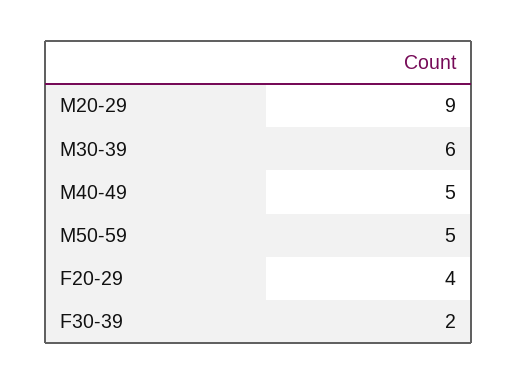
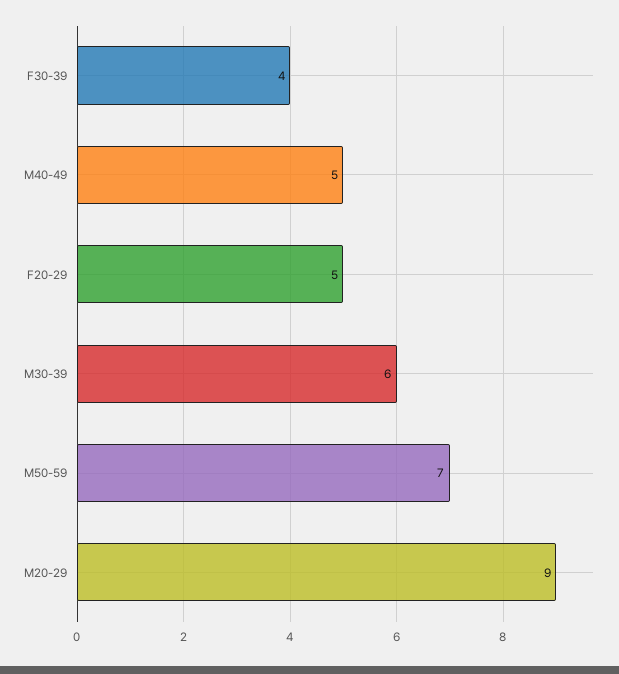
  {
    "M20-29": 9,
    "M30-39": 6,
    "M40-49": 5,
-   "M50-59": 5,
+   "M50-59": 7,
-   "F20-29": 4,
+   "F20-29": 5,
-   "F30-39": 2
+   "F30-39": 4
  }

